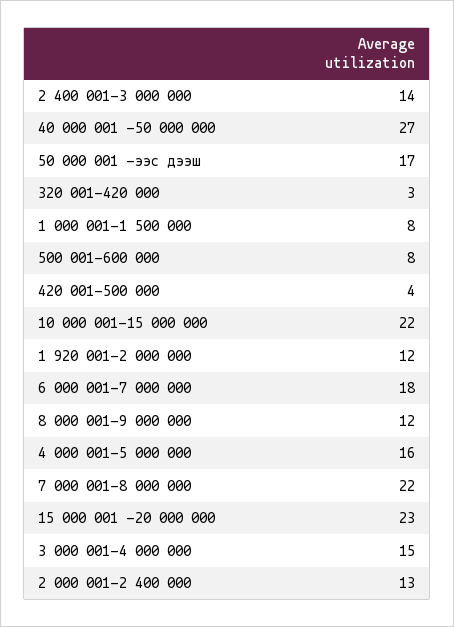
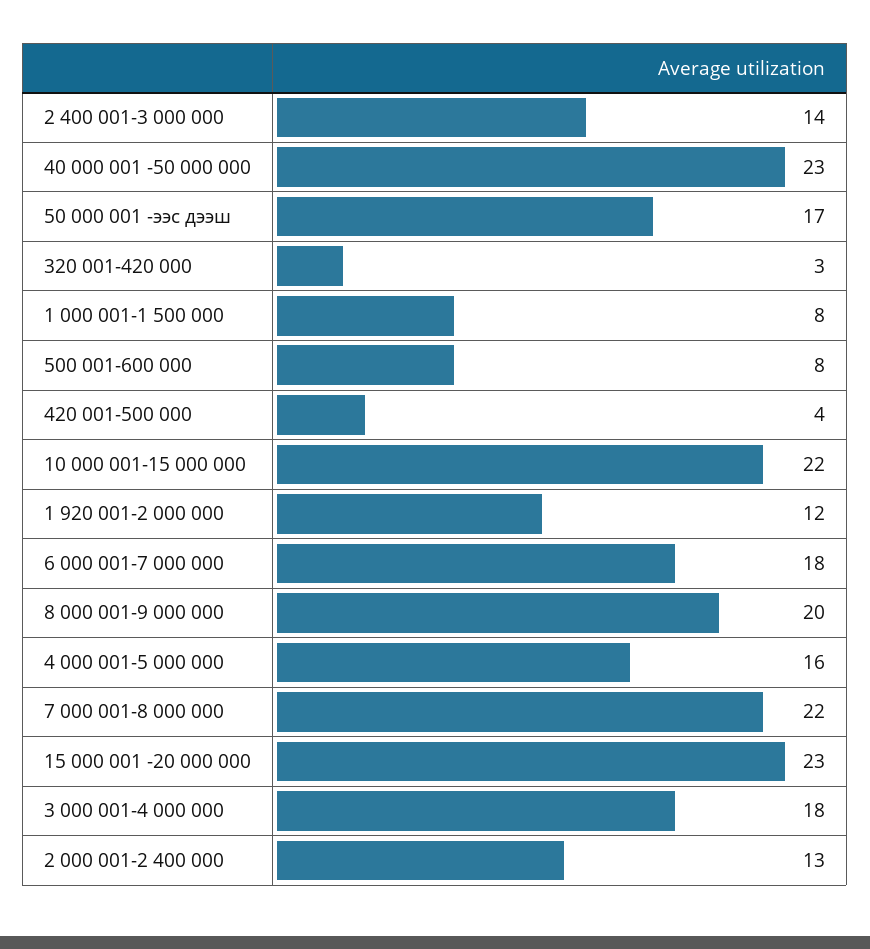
  {
    "2 400 001-3 000 000": 14,
-   "40 000 001 -50 000 000": 27,
+   "40 000 001 -50 000 000": 23,
    "50 000 001 -ээс дээш": 17,
    "320 001-420 000": 3,
    "1 000 001-1 500 000": 8,
    "500 001-600 000": 8,
    "420 001-500 000": 4,
    "10 000 001-15 000 000": 22,
    "1 920 001-2 000 000": 12,
    "6 000 001-7 000 000": 18,
-   "8 000 001-9 000 000": 12,
+   "8 000 001-9 000 000": 20,
    "4 000 001-5 000 000": 16,
    "7 000 001-8 000 000": 22,
    "15 000 001 -20 000 000": 23,
-   "3 000 001-4 000 000": 15,
+   "3 000 001-4 000 000": 18,
    "2 000 001-2 400 000": 13
  }

